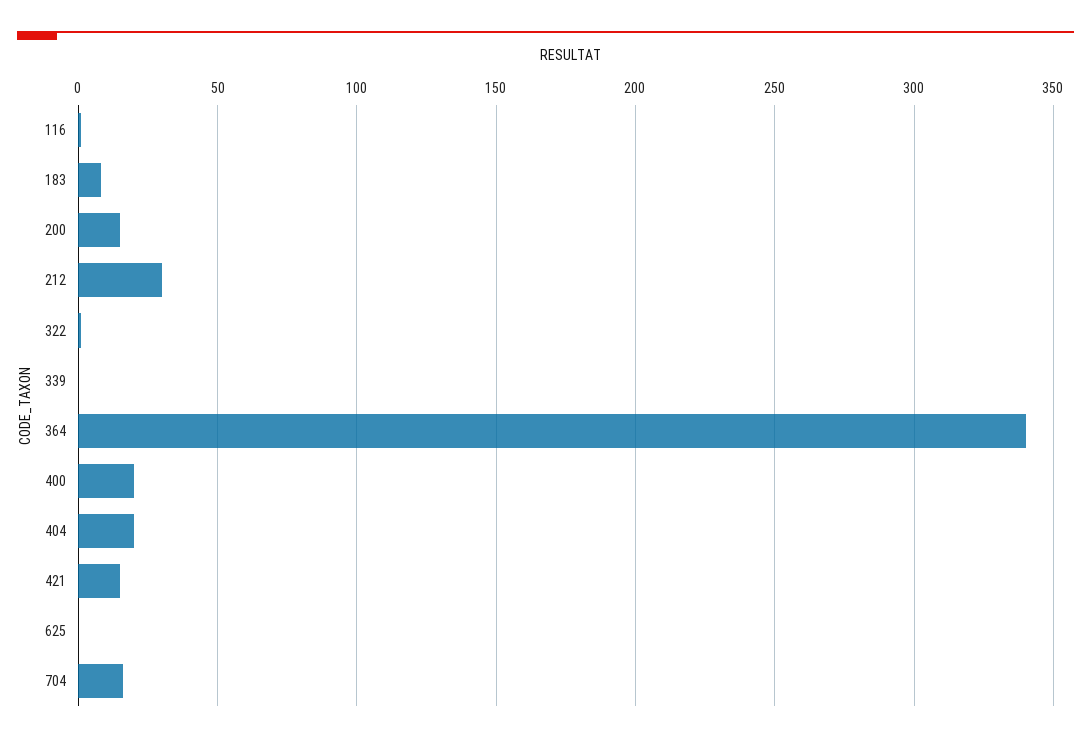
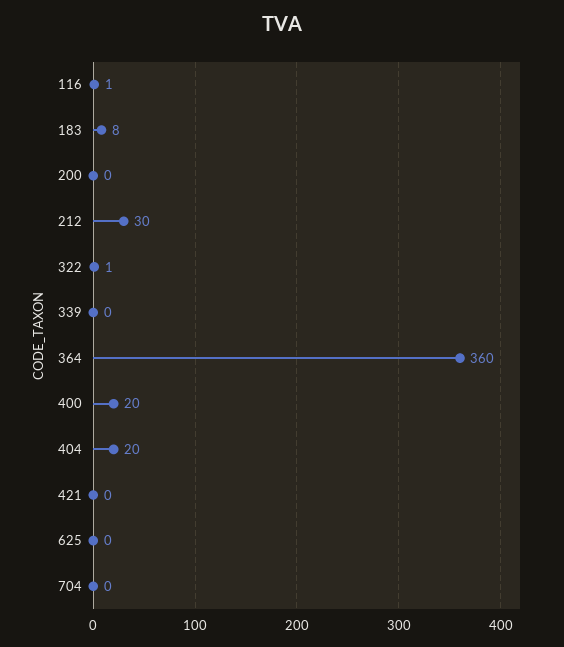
  {
    "116": 1,
    "183": 8,
-   "200": 15,
+   "200": 0,
    "212": 30,
    "322": 1,
    "339": 0,
-   "364": 340,
+   "364": 360,
    "400": 20,
    "404": 20,
-   "421": 15,
+   "421": 0,
    "625": 0,
-   "704": 15
+   "704": 0
  }

